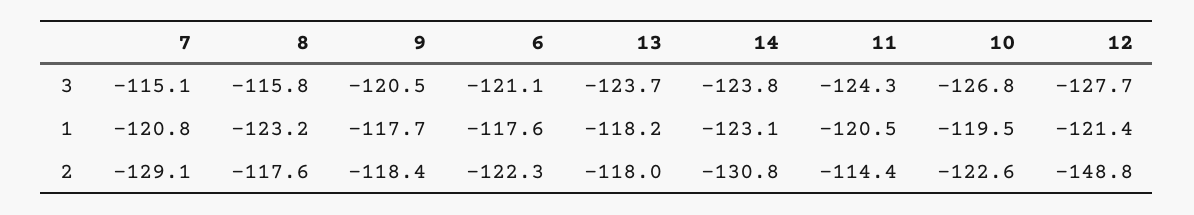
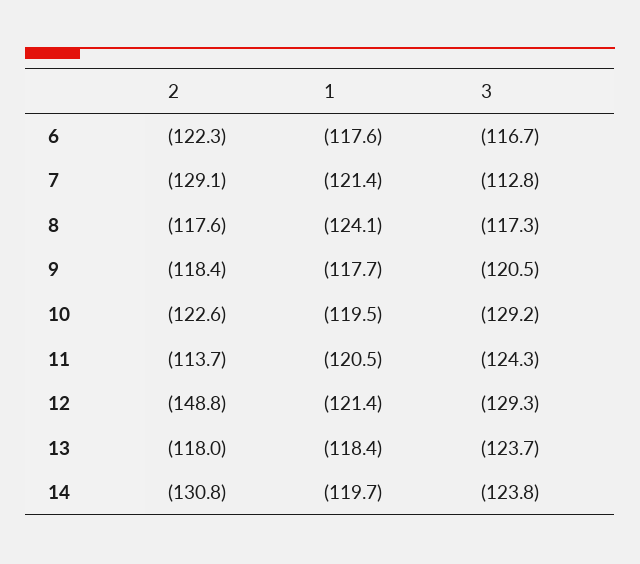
  {
    "7": {
-     "3": -115.1,
+     "3": -112.8,
-     "1": -120.8,
+     "1": -121.4,
      "2": -129.1
    },
    "8": {
-     "3": -115.8,
+     "3": -117.3,
-     "1": -123.2,
+     "1": -124.1,
      "2": -117.6
    },
    "9": {
      "3": -120.5,
      "1": -117.7,
      "2": -118.4
    },
    "6": {
-     "3": -121.1,
+     "3": -116.7,
      "1": -117.6,
      "2": -122.3
    },
    "13": {
      "3": -123.7,
-     "1": -118.2,
+     "1": -118.4,
      "2": -118
    },
    "14": {
      "3": -123.8,
-     "1": -123.1,
+     "1": -119.7,
      "2": -130.8
    },
    "11": {
      "3": -124.3,
      "1": -120.5,
-     "2": -114.4
+     "2": -113.7
    },
    "10": {
-     "3": -126.8,
+     "3": -129.2,
      "1": -119.5,
      "2": -122.6
    },
    "12": {
-     "3": -127.7,
+     "3": -129.3,
      "1": -121.4,
      "2": -148.8
    }
  }

